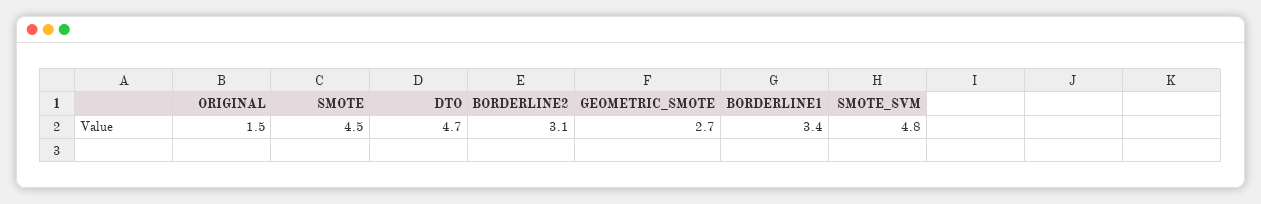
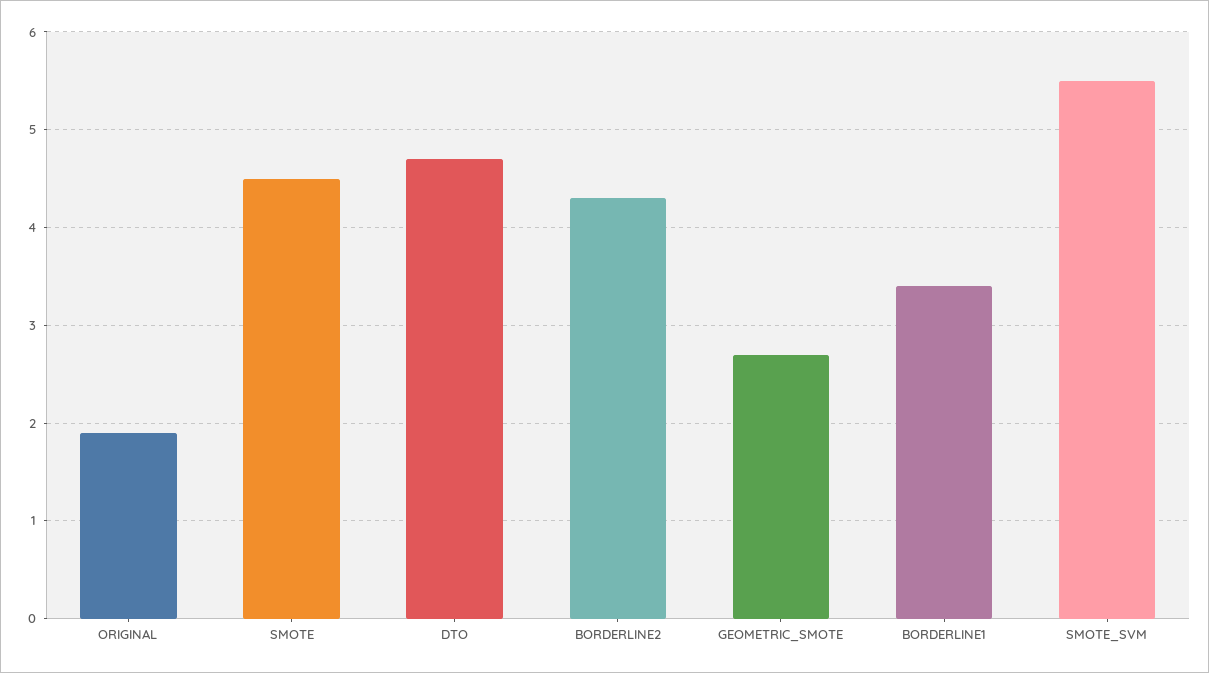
  {
-   "ORIGINAL": 1.5,
+   "ORIGINAL": 1.9,
    "SMOTE": 4.5,
    "DTO": 4.7,
-   "BORDERLINE2": 3.1,
+   "BORDERLINE2": 4.3,
    "GEOMETRIC_SMOTE": 2.7,
    "BORDERLINE1": 3.4,
-   "SMOTE_SVM": 4.8
+   "SMOTE_SVM": 5.5
  }

